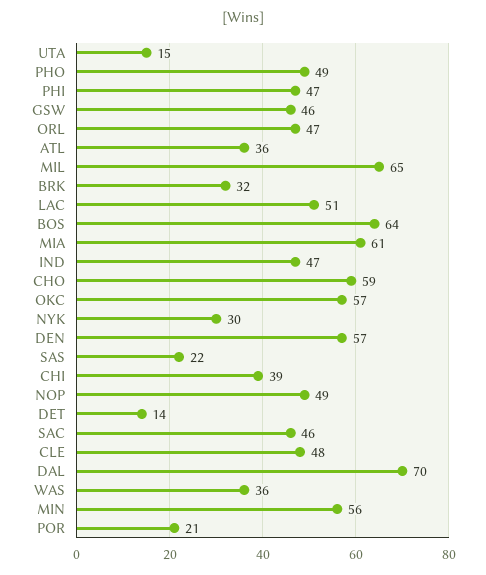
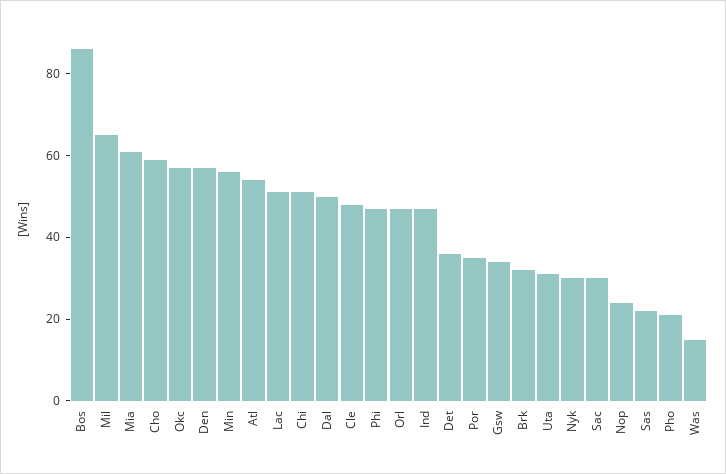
  {
-   "UTA": 15,
+   "UTA": 30,
-   "PHO": 49,
+   "PHO": 20,
    "PHI": 47,
-   "GSW": 46,
+   "GSW": 35,
    "ORL": 47,
-   "ATL": 36,
+   "ATL": 55,
    "MIL": 65,
    "BRK": 32,
    "LAC": 51,
-   "BOS": 64,
+   "BOS": 85,
    "MIA": 61,
    "IND": 47,
    "CHO": 59,
    "OKC": 57,
    "NYK": 30,
    "DEN": 57,
    "SAS": 22,
-   "CHI": 39,
+   "CHI": 50,
-   "NOP": 49,
+   "NOP": 25,
-   "DET": 14,
+   "DET": 35,
-   "SAC": 46,
+   "SAC": 30,
    "CLE": 48,
-   "DAL": 70,
+   "DAL": 50,
-   "WAS": 36,
+   "WAS": 15,
    "MIN": 56,
-   "POR": 21
+   "POR": 35
  }

